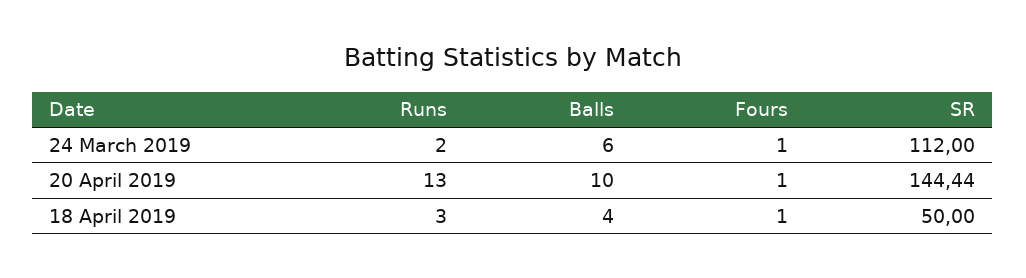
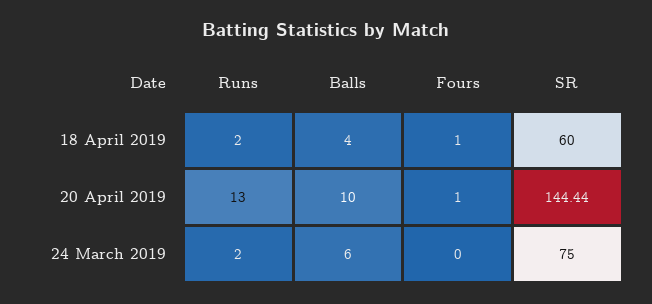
  {
    "Runs": {
      "24 March 2019": 2,
      "20 April 2019": 13,
-     "18 April 2019": 3
+     "18 April 2019": 2
    },
    "Balls": {
      "24 March 2019": 6,
      "20 April 2019": 10,
      "18 April 2019": 4
    },
    "Fours": {
-     "24 March 2019": 1,
+     "24 March 2019": 0,
      "20 April 2019": 1,
      "18 April 2019": 1
    },
    "SR": {
-     "24 March 2019": 112,
+     "24 March 2019": 75,
      "20 April 2019": 144.44,
-     "18 April 2019": 50
+     "18 April 2019": 60
    }
  }

